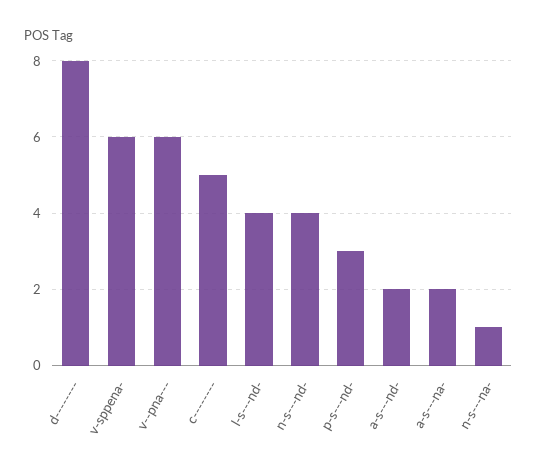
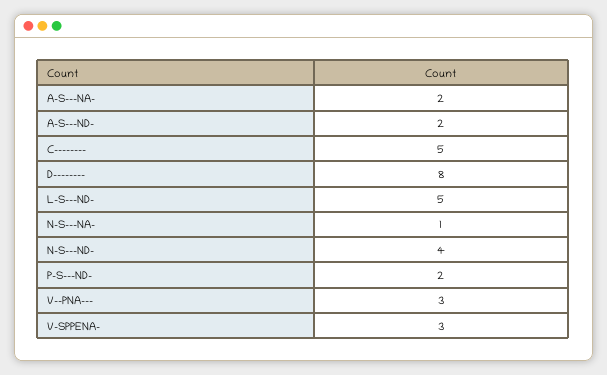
  {
    "d--------": 8,
-   "v-sppena-": 6,
+   "v-sppena-": 3,
-   "v--pna---": 6,
+   "v--pna---": 3,
    "c--------": 5,
-   "l-s---nd-": 4,
+   "l-s---nd-": 5,
    "n-s---nd-": 4,
-   "p-s---nd-": 3,
+   "p-s---nd-": 2,
    "a-s---nd-": 2,
    "a-s---na-": 2,
    "n-s---na-": 1
  }

